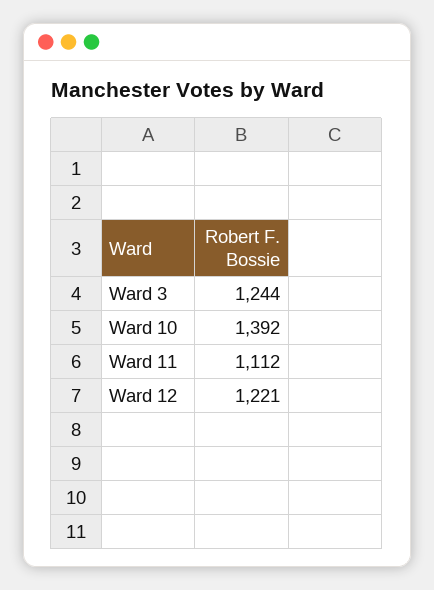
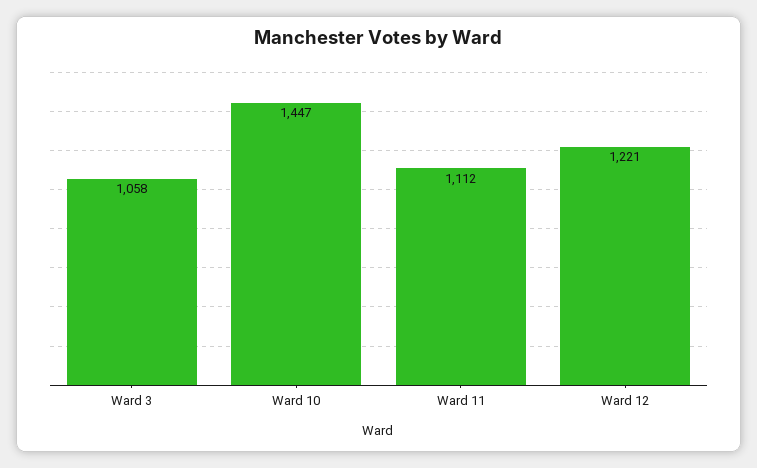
  {
-   "Ward 3": 1244,
+   "Ward 3": 1058,
-   "Ward 10": 1392,
+   "Ward 10": 1447,
    "Ward 11": 1112,
    "Ward 12": 1221
  }

